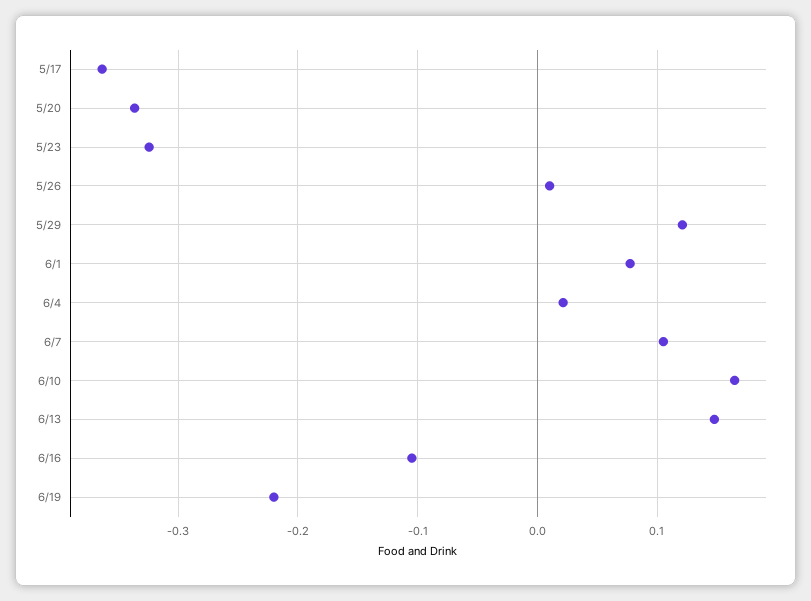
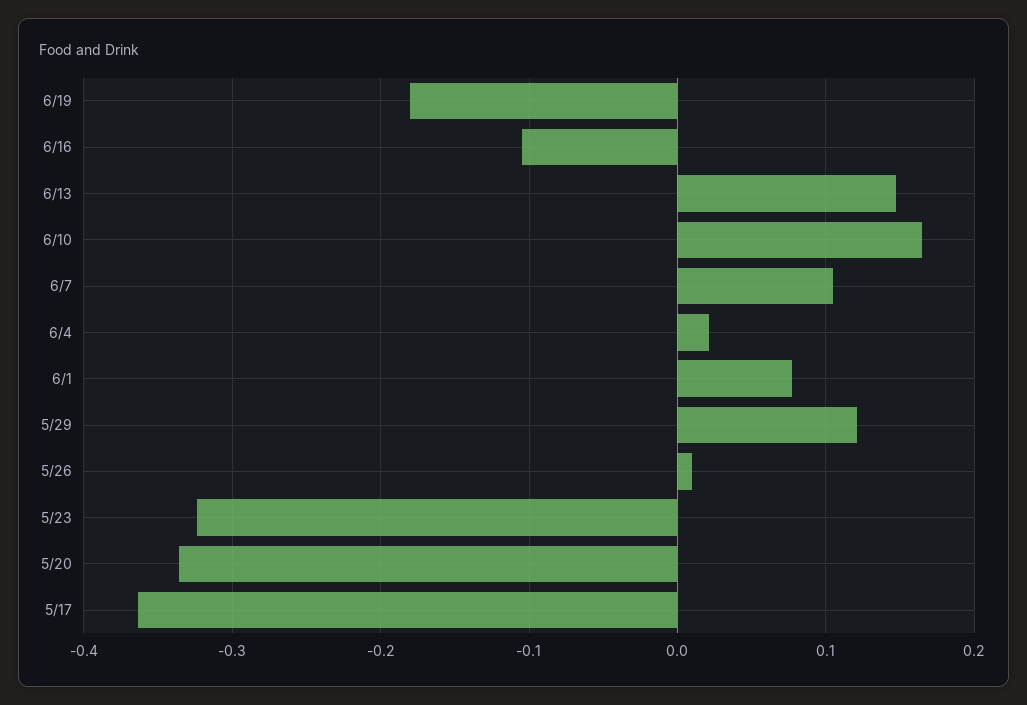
  {
    "5/17": -0.36,
    "5/20": -0.34,
    "5/23": -0.32,
    "5/26": 0.01,
    "5/29": 0.12,
    "6/1": 0.08,
    "6/4": 0.02,
    "6/7": 0.1,
    "6/10": 0.16,
    "6/13": 0.15,
    "6/16": -0.1,
-   "6/19": -0.22
+   "6/19": -0.18
  }

